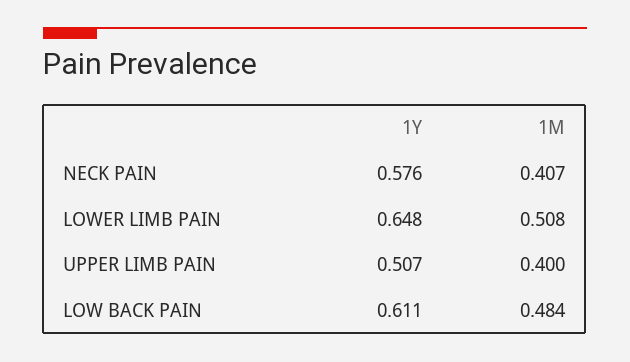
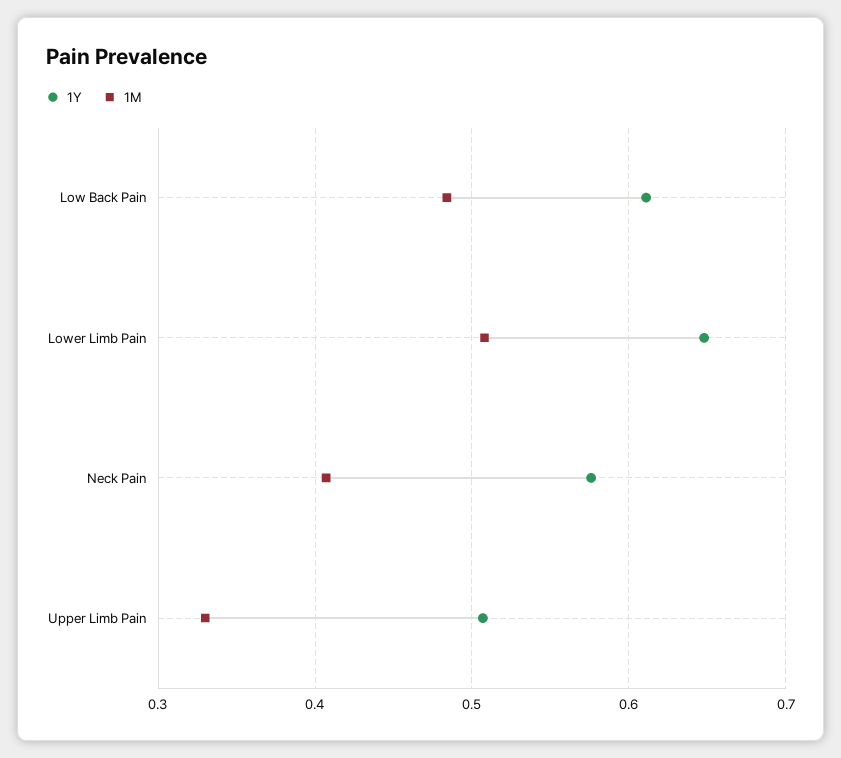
  {
    "1Y": {
      "NECK PAIN": 0.576,
      "LOWER LIMB PAIN": 0.648,
      "UPPER LIMB PAIN": 0.507,
      "LOW BACK PAIN": 0.611
    },
    "1M": {
      "NECK PAIN": 0.407,
      "LOWER LIMB PAIN": 0.508,
-     "UPPER LIMB PAIN": 0.4,
+     "UPPER LIMB PAIN": 0.33,
      "LOW BACK PAIN": 0.484
    }
  }

